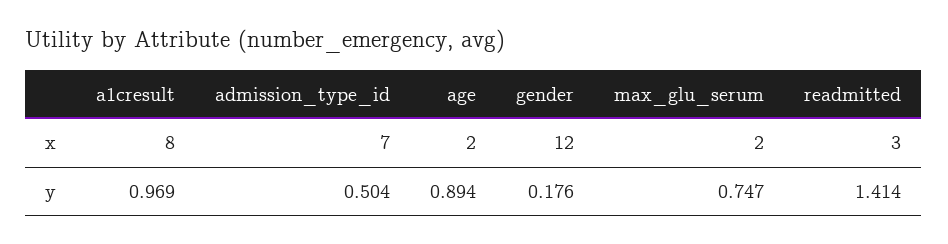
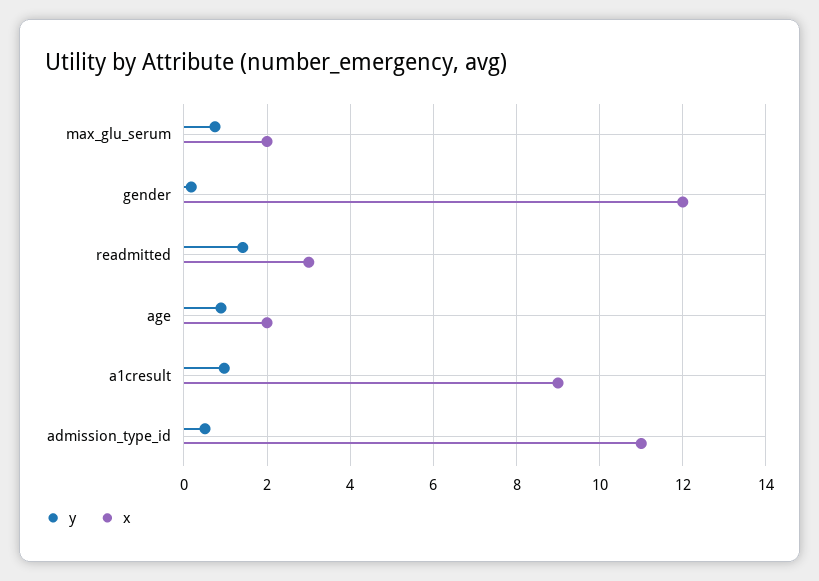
  {
    "x": {
-     "a1cresult": 8,
+     "a1cresult": 9,
-     "admission_type_id": 7,
+     "admission_type_id": 11,
      "age": 2,
      "gender": 12,
      "max_glu_serum": 2,
      "readmitted": 3
    },
    "y": {
      "a1cresult": 0.969,
      "admission_type_id": 0.504,
      "age": 0.894,
      "gender": 0.176,
      "max_glu_serum": 0.747,
      "readmitted": 1.414
    }
  }

